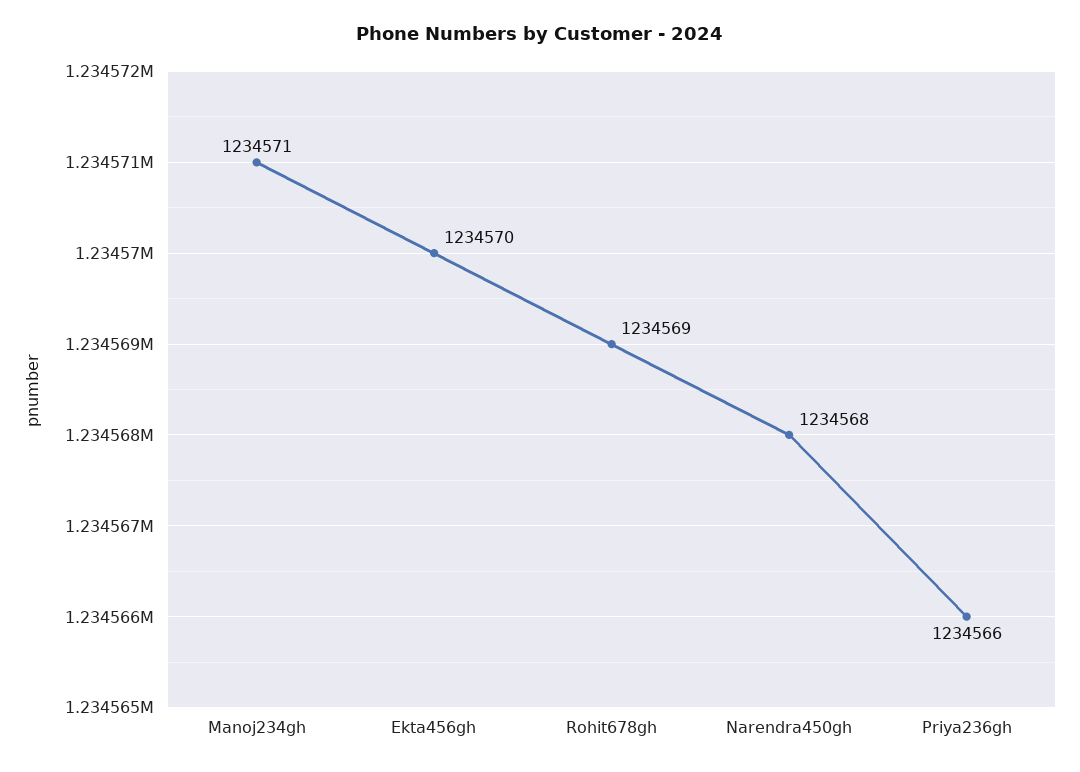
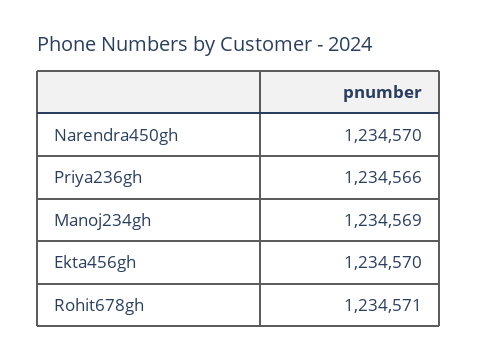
  {
-   "Manoj234gh": 1234571,
+   "Manoj234gh": 1234569,
    "Ekta456gh": 1234570,
-   "Rohit678gh": 1234569,
+   "Rohit678gh": 1234571,
-   "Narendra450gh": 1234568,
+   "Narendra450gh": 1234570,
    "Priya236gh": 1234566
  }

